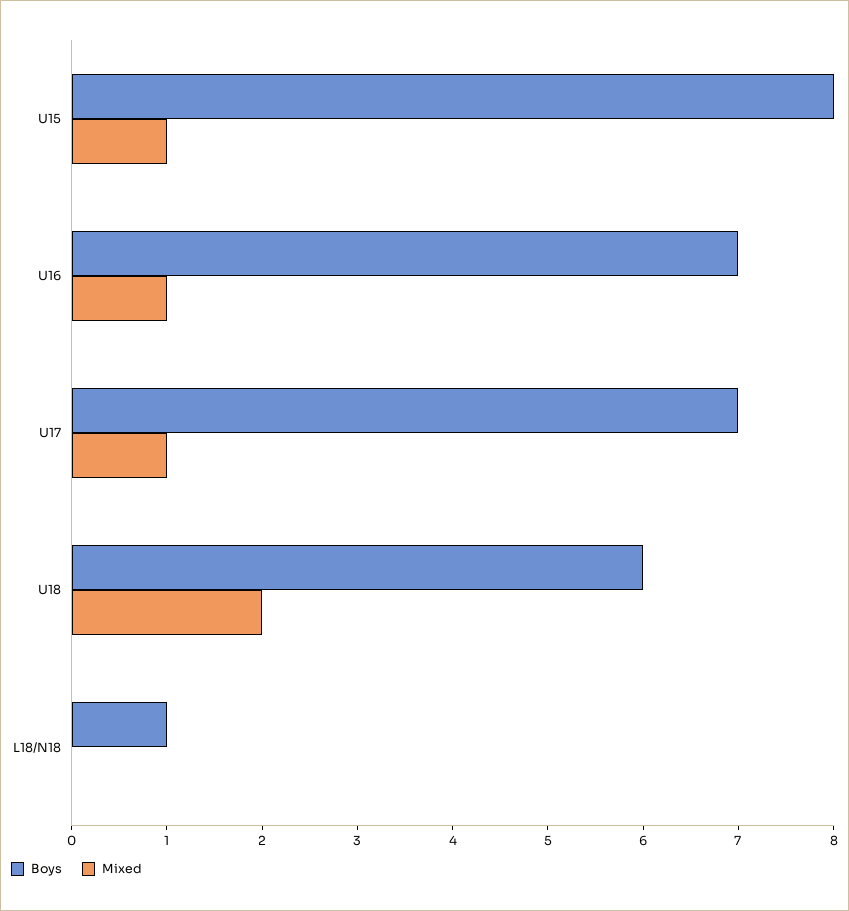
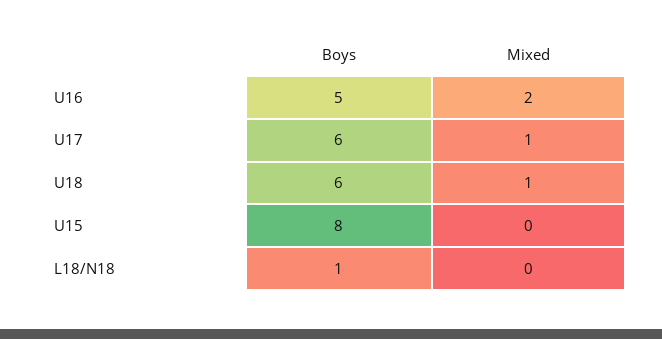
  {
    "Boys": {
      "U15": 8,
-     "U16": 7,
+     "U16": 5,
-     "U17": 7,
+     "U17": 6,
      "U18": 6,
      "L18/N18": 1
    },
    "Mixed": {
-     "U15": 1,
+     "U15": 0,
-     "U16": 1,
+     "U16": 2,
      "U17": 1,
-     "U18": 2,
+     "U18": 1,
      "L18/N18": 0
    }
  }

